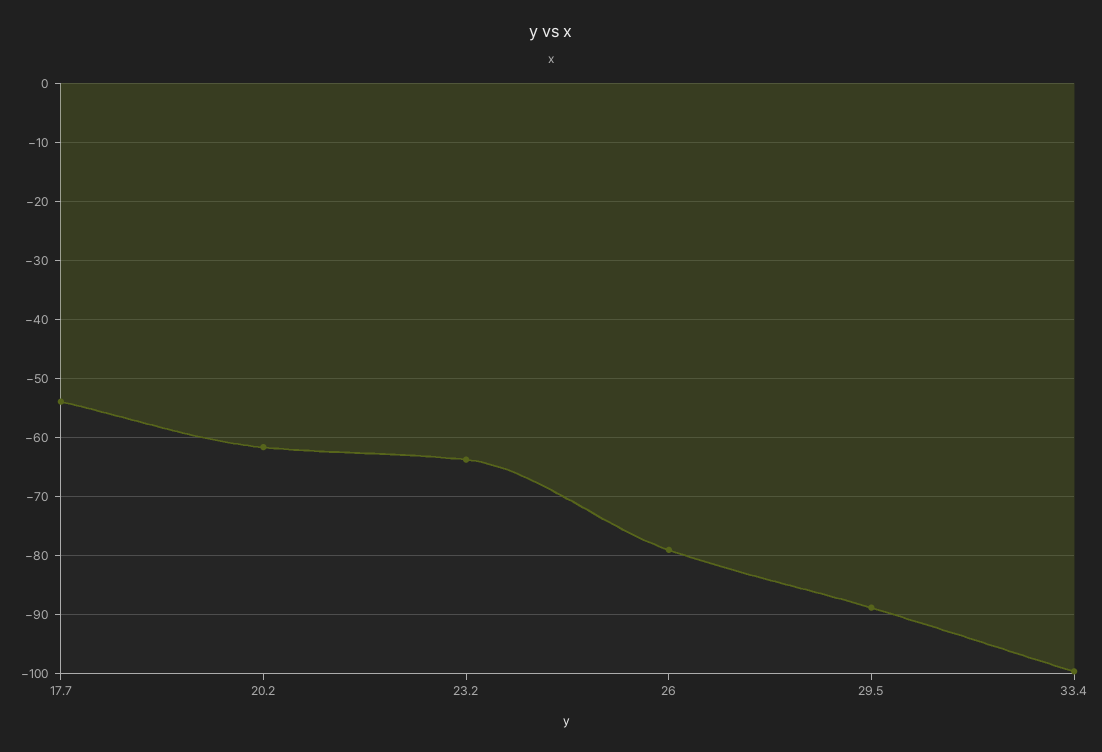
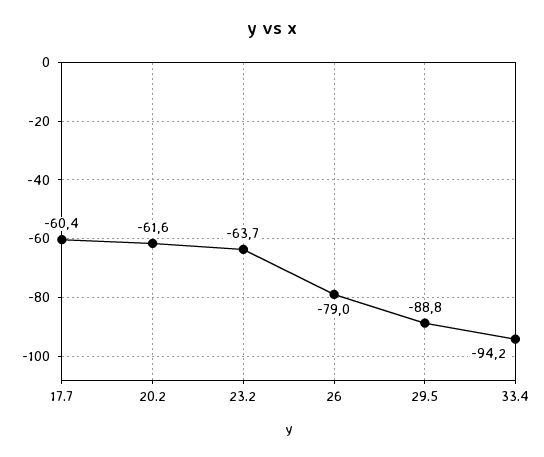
  {
-   "17.7": -54,
+   "17.7": -60.4,
    "20.2": -61.6,
    "23.2": -63.7,
    "26": -79,
    "29.5": -88.8,
-   "33.4": -100
+   "33.4": -94.2
  }

